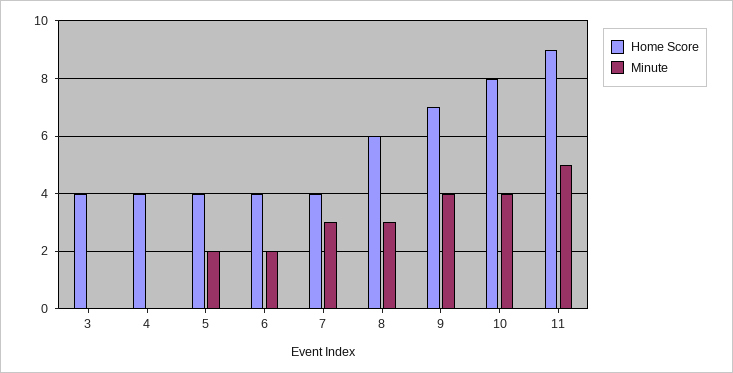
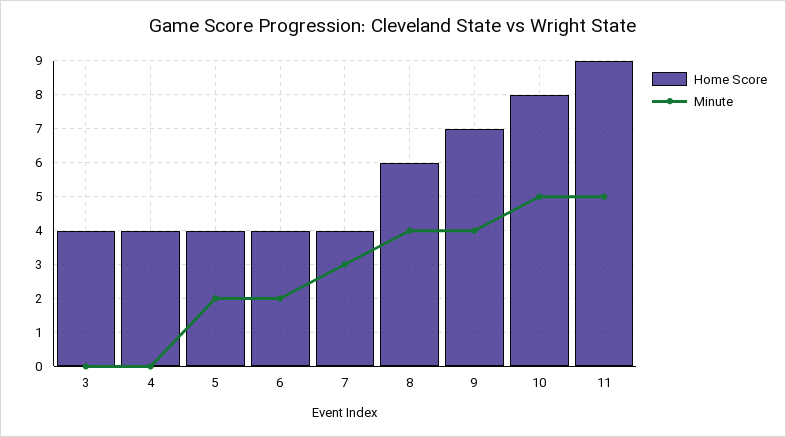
  {
    "Home Score": {
      "3": 4,
      "4": 4,
      "5": 4,
      "6": 4,
      "7": 4,
      "8": 6,
      "9": 7,
      "10": 8,
      "11": 9
    },
    "Minute": {
      "3": 0,
      "4": 0,
      "5": 2,
      "6": 2,
      "7": 3,
-     "8": 3,
+     "8": 4,
      "9": 4,
-     "10": 4,
+     "10": 5,
      "11": 5
    }
  }

